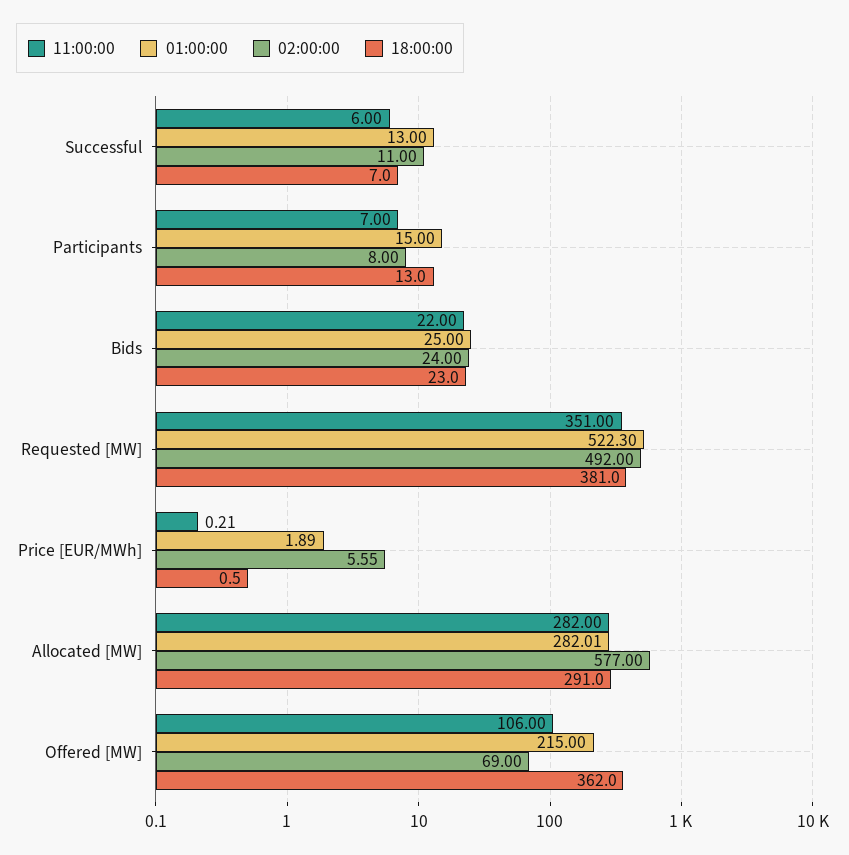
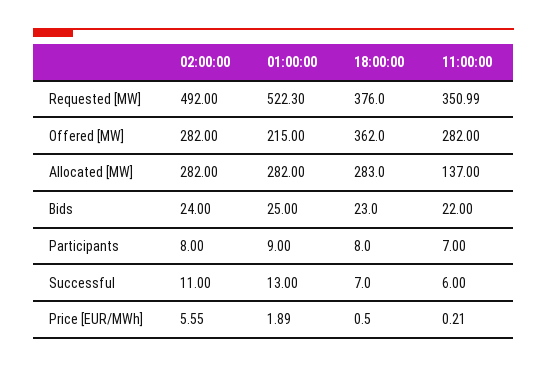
  {
    "11:00:00": {
      "Successful": 6,
      "Participants": 7,
      "Bids": 22,
-     "Requested [MW]": 351,
+     "Requested [MW]": 350.99,
      "Price [EUR/MWh]": 0.21,
-     "Allocated [MW]": 282,
+     "Allocated [MW]": 137,
-     "Offered [MW]": 106
+     "Offered [MW]": 282
    },
    "01:00:00": {
      "Successful": 13,
-     "Participants": 15,
+     "Participants": 9,
      "Bids": 25,
      "Requested [MW]": 522.3,
      "Price [EUR/MWh]": 1.89,
-     "Allocated [MW]": 282.01,
+     "Allocated [MW]": 282,
      "Offered [MW]": 215
    },
    "02:00:00": {
      "Successful": 11,
      "Participants": 8,
      "Bids": 24,
      "Requested [MW]": 492,
      "Price [EUR/MWh]": 5.55,
-     "Allocated [MW]": 577,
+     "Allocated [MW]": 282,
-     "Offered [MW]": 69
+     "Offered [MW]": 282
    },
    "18:00:00": {
      "Successful": 7,
-     "Participants": 13,
+     "Participants": 8,
      "Bids": 23,
-     "Requested [MW]": 381,
+     "Requested [MW]": 376,
      "Price [EUR/MWh]": 0.5,
-     "Allocated [MW]": 291,
+     "Allocated [MW]": 283,
      "Offered [MW]": 362
    }
  }

